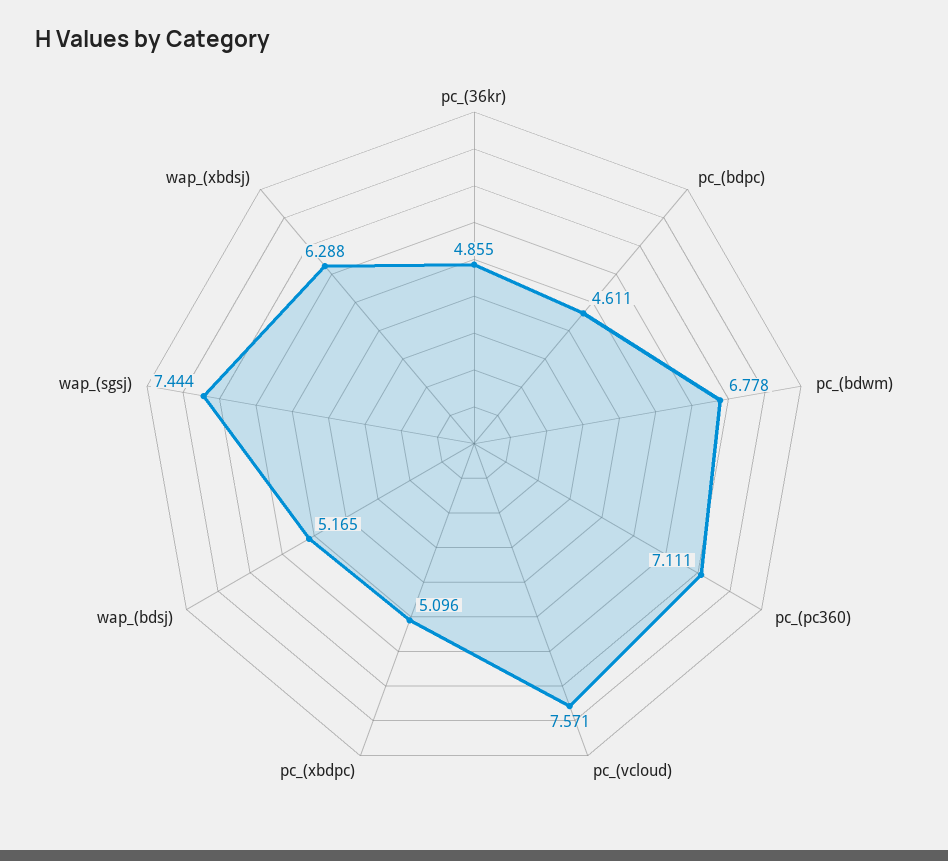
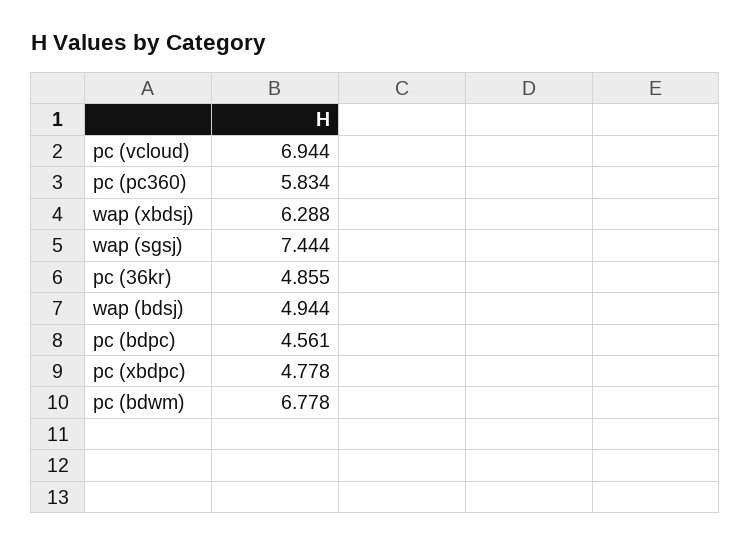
  {
    "pc_(36kr)": 4.855,
-   "pc_(bdpc)": 4.611,
+   "pc_(bdpc)": 4.561,
    "pc_(bdwm)": 6.778,
-   "pc_(pc360)": 7.111,
+   "pc_(pc360)": 5.834,
-   "pc_(vcloud)": 7.571,
+   "pc_(vcloud)": 6.944,
-   "pc_(xbdpc)": 5.096,
+   "pc_(xbdpc)": 4.778,
-   "wap_(bdsj)": 5.165,
+   "wap_(bdsj)": 4.944,
    "wap_(sgsj)": 7.444,
    "wap_(xbdsj)": 6.288
  }

